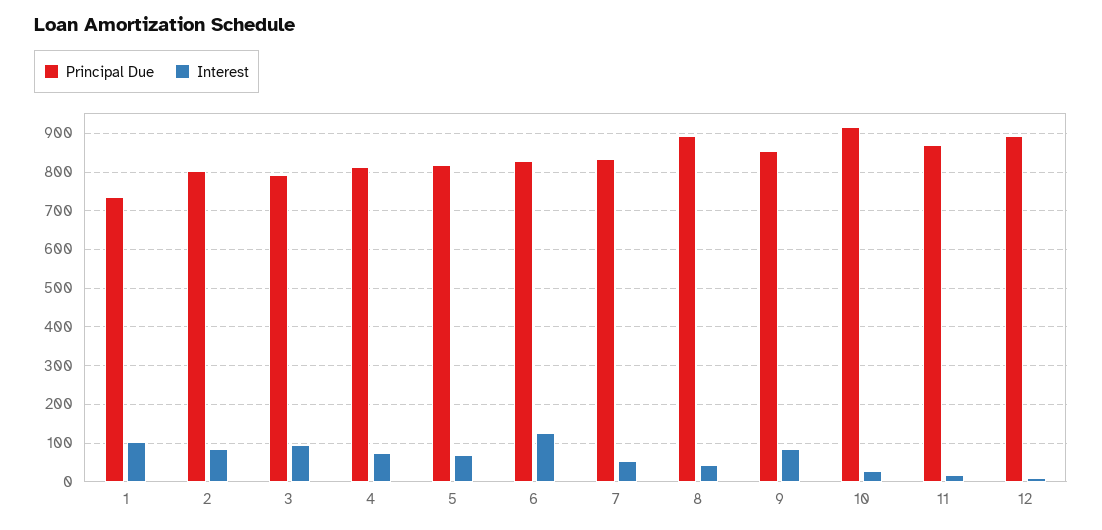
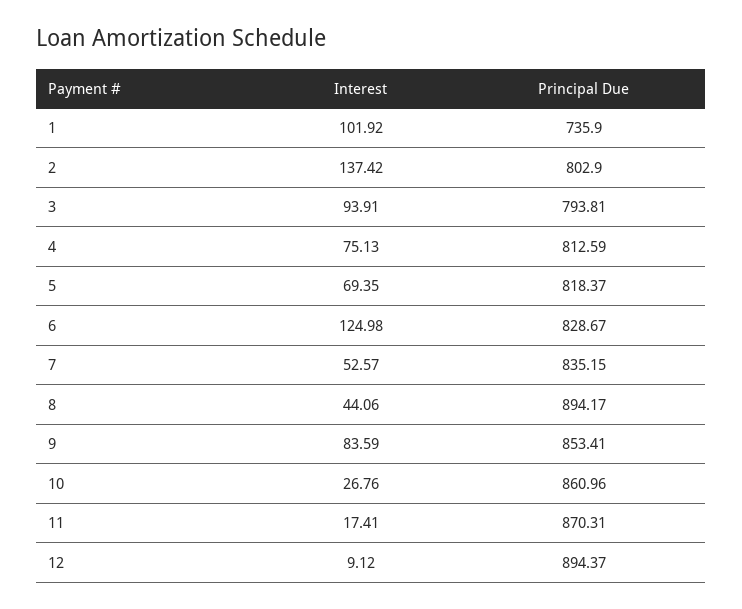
  {
    "Principal Due": {
      "1": 735.9,
      "2": 802.9,
      "3": 793.81,
      "4": 812.59,
      "5": 818.37,
      "6": 828.67,
      "7": 835.15,
      "8": 894.17,
      "9": 853.41,
-     "10": 920,
+     "10": 860.96,
      "11": 870.31,
      "12": 894.37
    },
    "Interest": {
      "1": 101.92,
-     "2": 80,
+     "2": 137.42,
      "3": 93.91,
      "4": 75.13,
      "5": 69.35,
      "6": 124.98,
      "7": 52.57,
      "8": 44.06,
      "9": 83.59,
      "10": 26.76,
      "11": 17.41,
      "12": 9.12
    }
  }

